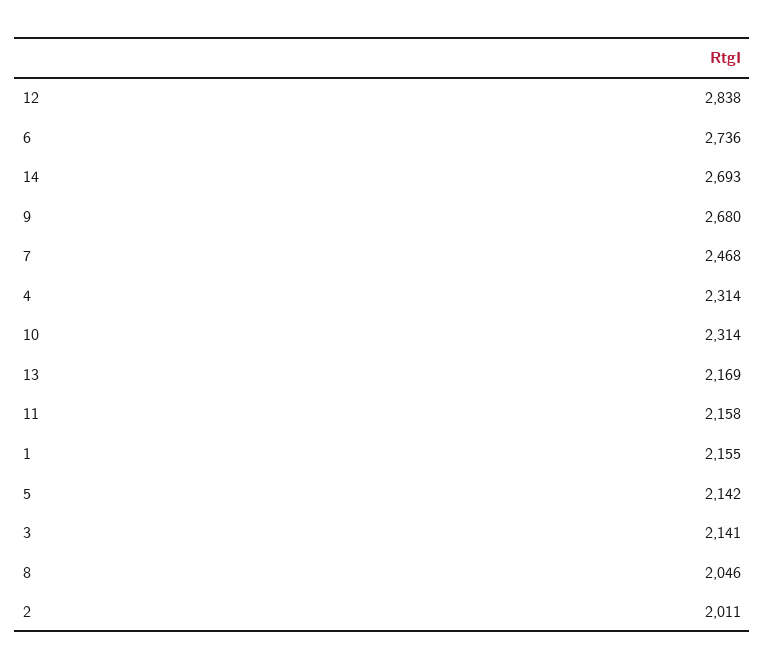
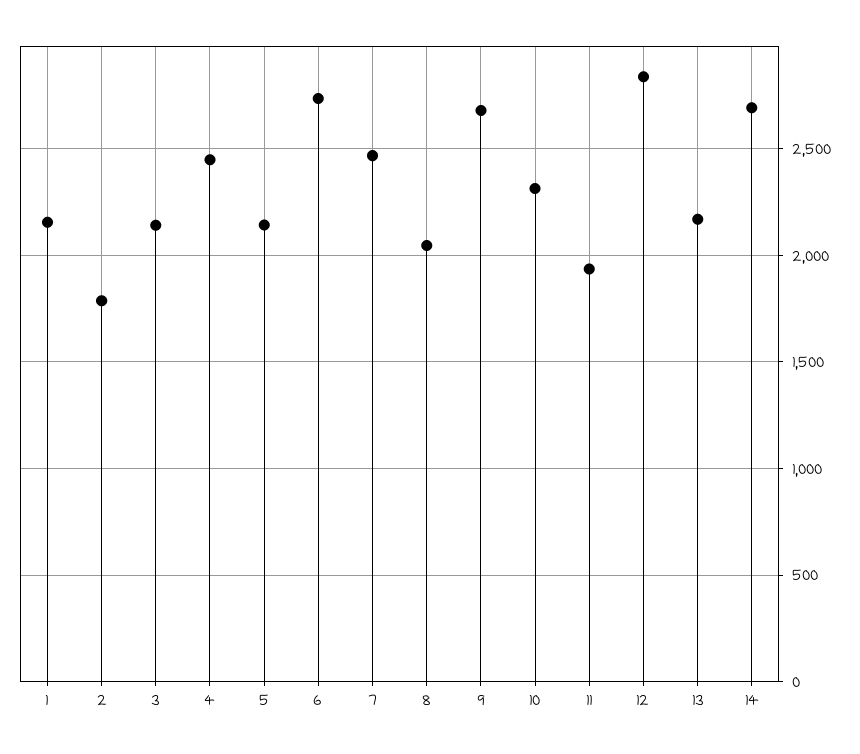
  {
    "12": 2838,
    "6": 2736,
    "14": 2693,
    "9": 2680,
    "7": 2468,
-   "4": 2314,
+   "4": 2450,
    "10": 2314,
    "13": 2169,
-   "11": 2158,
+   "11": 1950,
    "1": 2155,
    "5": 2142,
    "3": 2141,
    "8": 2046,
-   "2": 2011
+   "2": 1800
  }

